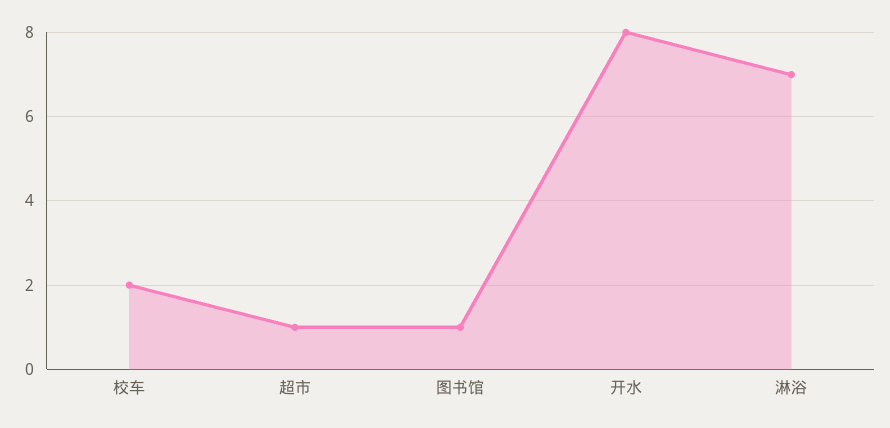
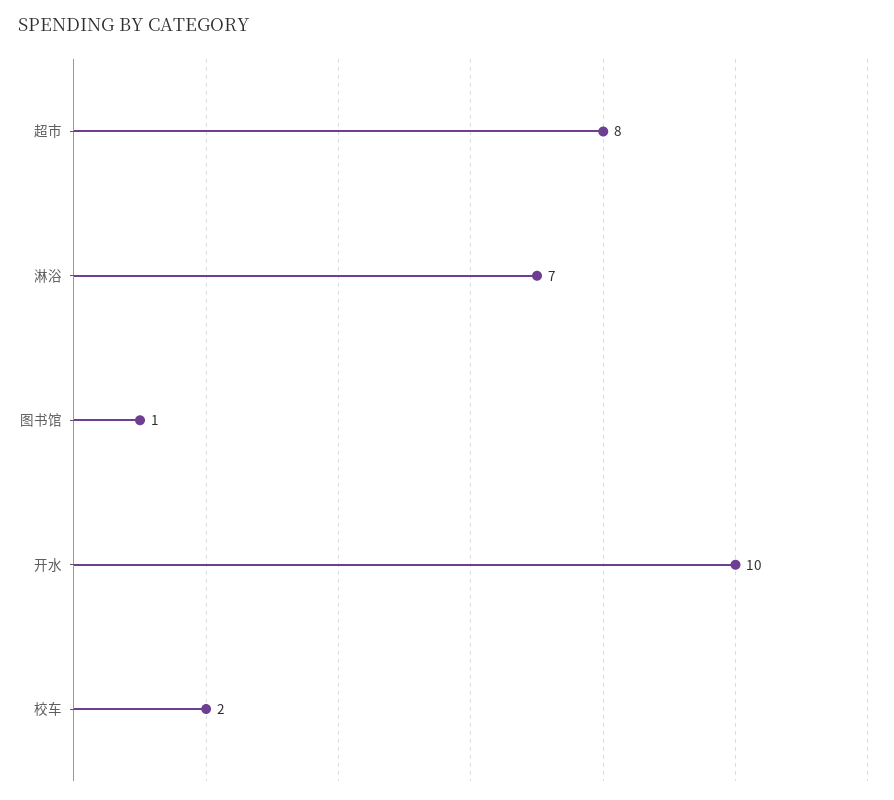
  {
    "校车": 2,
-   "超市": 1,
+   "超市": 8,
    "图书馆": 1,
-   "开水": 8,
+   "开水": 10,
    "淋浴": 7
  }

